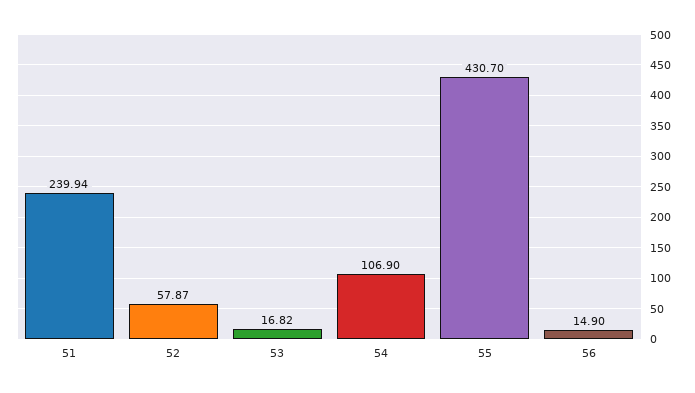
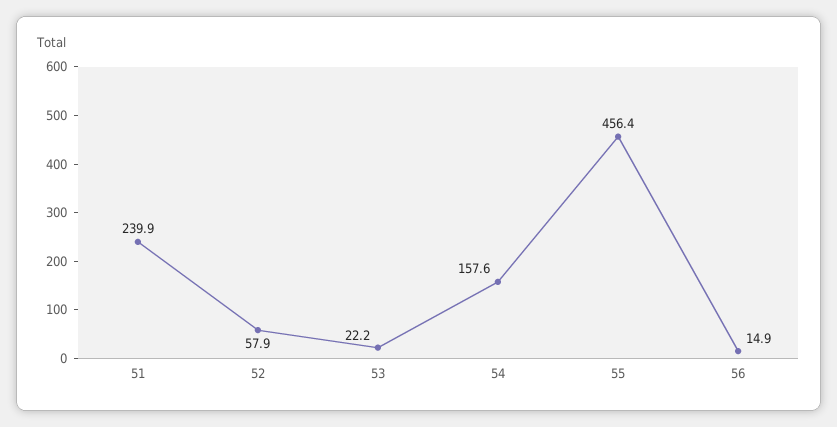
  {
    "51": 239.94,
    "52": 57.87,
-   "53": 16.82,
+   "53": 22.2,
-   "54": 106.9,
+   "54": 157.6,
-   "55": 430.7,
+   "55": 456.4,
    "56": 14.9
  }

